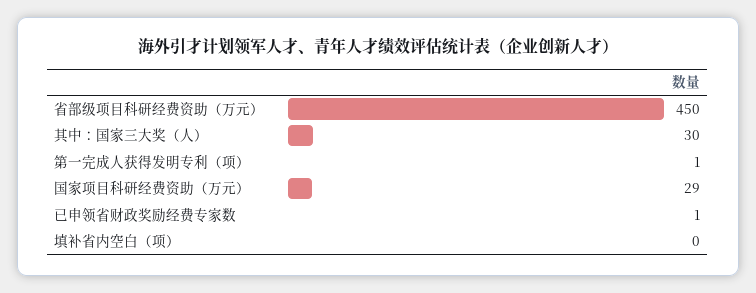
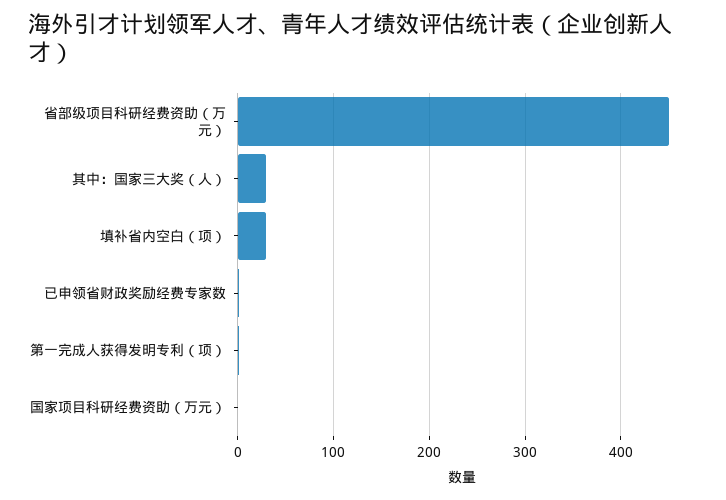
  {
    "省部级项目科研经费资助（万元）": 450,
    "其中：国家三大奖（人）": 30,
    "第一完成人获得发明专利（项）": 1,
-   "国家项目科研经费资助（万元）": 29,
+   "国家项目科研经费资助（万元）": 0,
    "已申领省财政奖励经费专家数": 1,
-   "填补省内空白（项）": 0
+   "填补省内空白（项）": 30
  }

